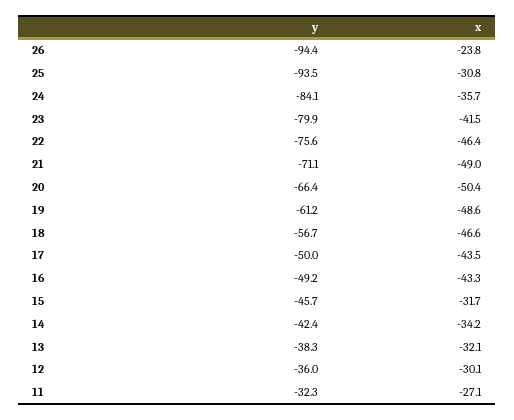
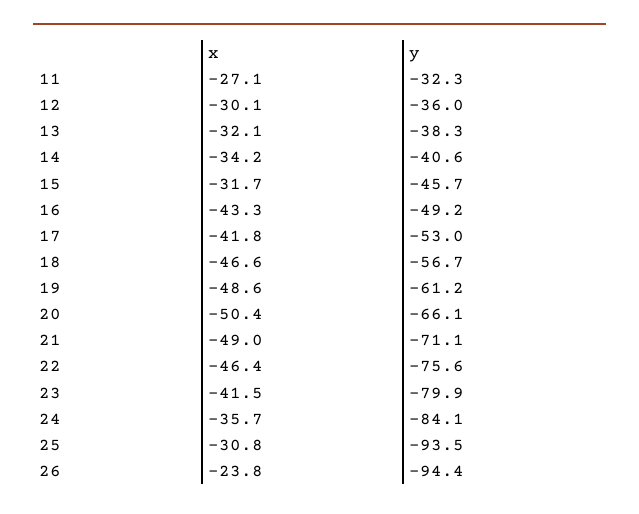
  {
    "y": {
      "26": -94.4,
      "25": -93.5,
      "24": -84.1,
      "23": -79.9,
      "22": -75.6,
      "21": -71.1,
-     "20": -66.4,
+     "20": -66.1,
      "19": -61.2,
      "18": -56.7,
-     "17": -50,
+     "17": -53,
      "16": -49.2,
      "15": -45.7,
-     "14": -42.4,
+     "14": -40.6,
      "13": -38.3,
      "12": -36,
      "11": -32.3
    },
    "x": {
      "26": -23.8,
      "25": -30.8,
      "24": -35.7,
      "23": -41.5,
      "22": -46.4,
      "21": -49,
      "20": -50.4,
      "19": -48.6,
      "18": -46.6,
-     "17": -43.5,
+     "17": -41.8,
      "16": -43.3,
      "15": -31.7,
      "14": -34.2,
      "13": -32.1,
      "12": -30.1,
      "11": -27.1
    }
  }

